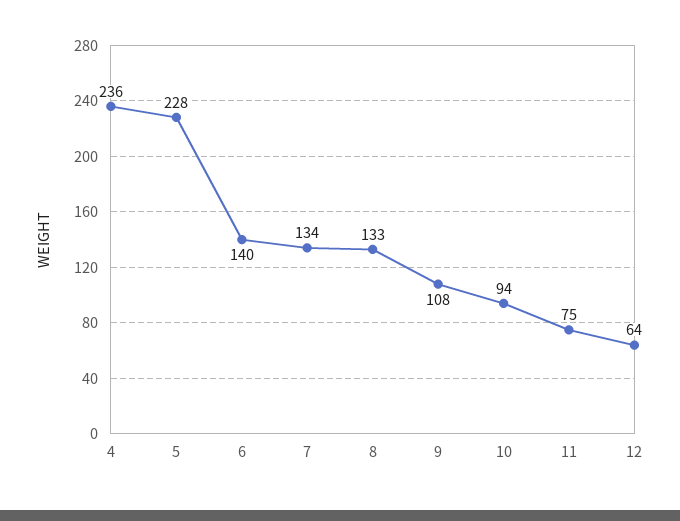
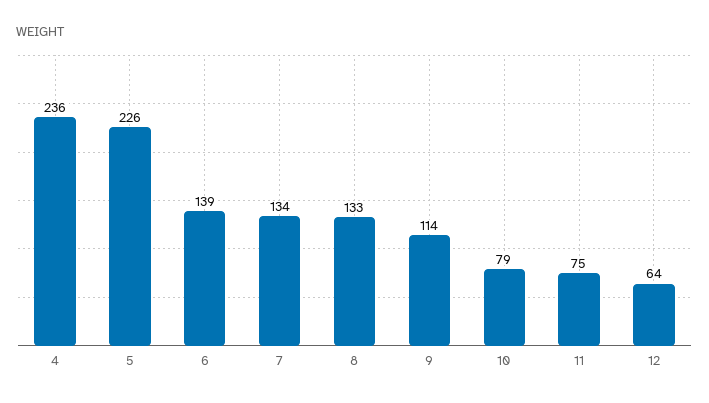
  {
    "4": 236,
-   "5": 228,
+   "5": 226,
-   "6": 140,
+   "6": 139,
    "7": 134,
    "8": 133,
-   "9": 108,
+   "9": 114,
-   "10": 94,
+   "10": 79,
    "11": 75,
    "12": 64
  }

